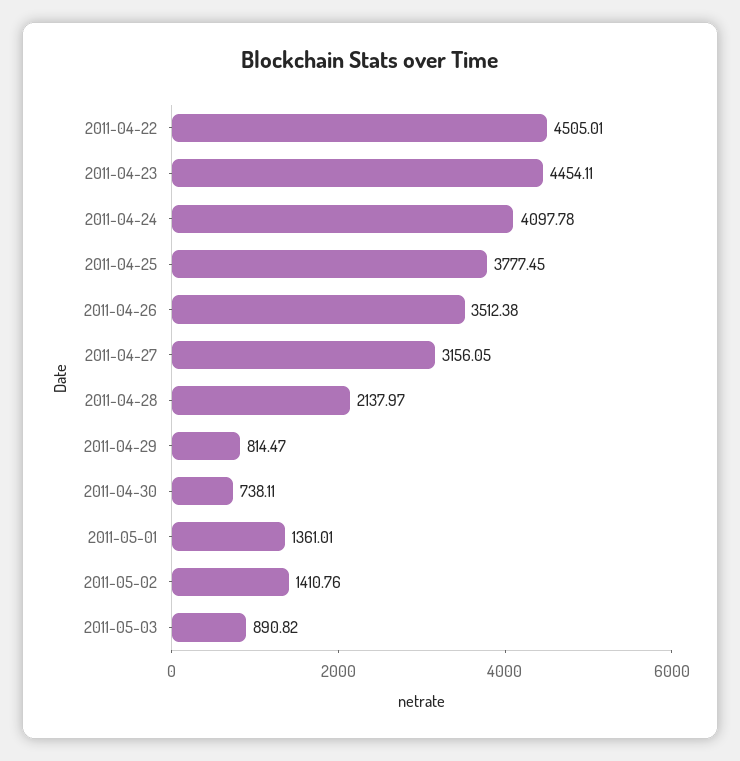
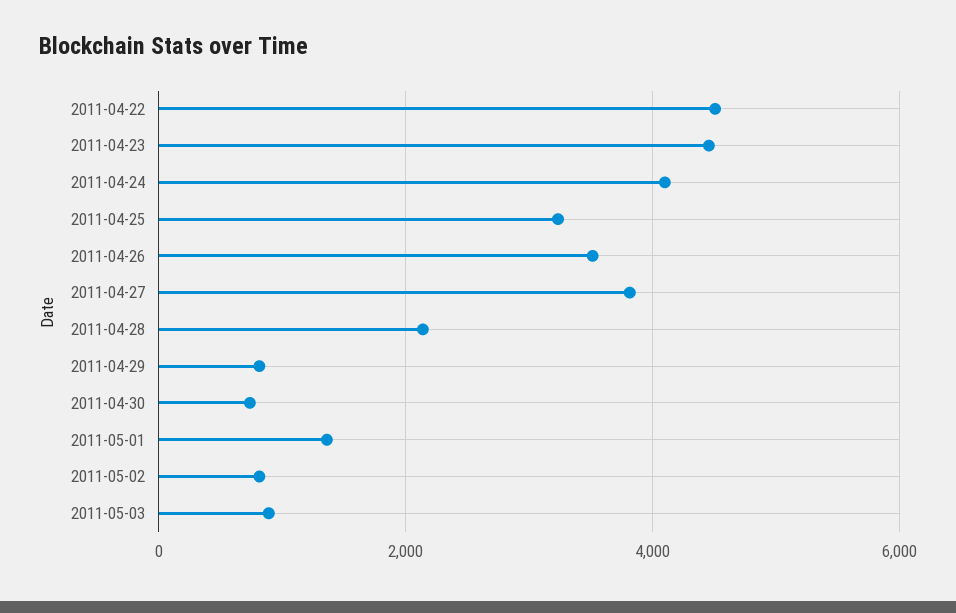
  {
    "2011-04-22": 4505.01,
    "2011-04-23": 4454.11,
    "2011-04-24": 4097.78,
-   "2011-04-25": 3777.45,
+   "2011-04-25": 3200,
    "2011-04-26": 3512.38,
-   "2011-04-27": 3156.05,
+   "2011-04-27": 3800,
    "2011-04-28": 2137.97,
    "2011-04-29": 814.47,
    "2011-04-30": 738.11,
    "2011-05-01": 1361.01,
-   "2011-05-02": 1410.76,
+   "2011-05-02": 800,
    "2011-05-03": 890.82
  }

